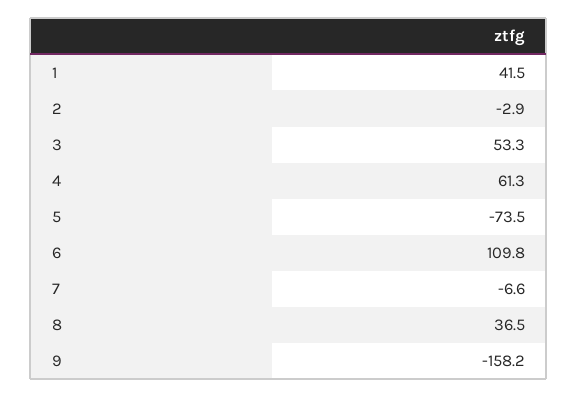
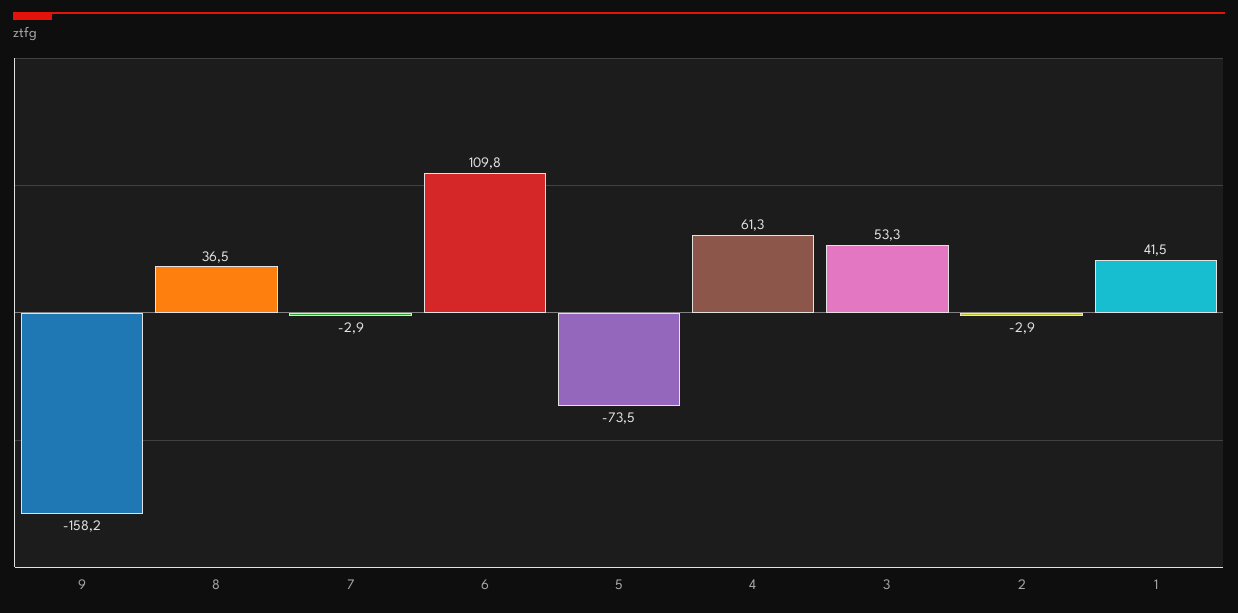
  {
    "1": 41.5,
    "2": -2.9,
    "3": 53.3,
    "4": 61.3,
    "5": -73.5,
    "6": 109.8,
-   "7": -6.6,
+   "7": -2.9,
    "8": 36.5,
    "9": -158.2
  }

